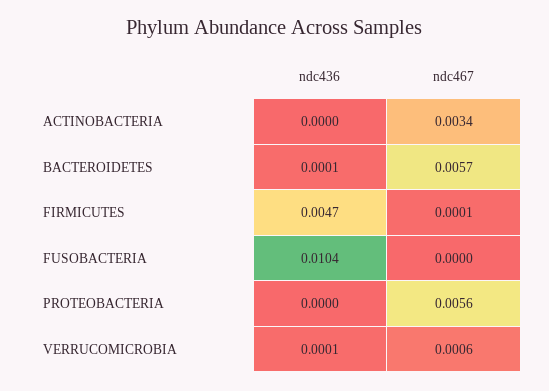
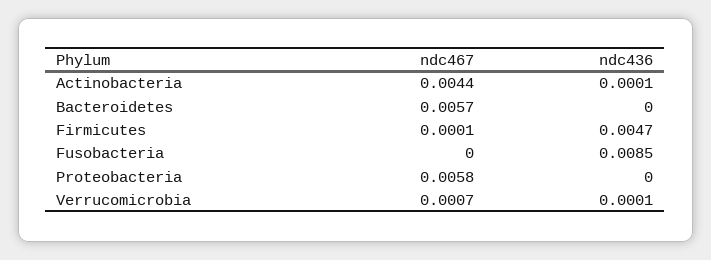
  {
    "ndc436": {
-     "ACTINOBACTERIA": 0,
+     "ACTINOBACTERIA": 0.0001,
-     "BACTEROIDETES": 0.0001,
+     "BACTEROIDETES": 0,
      "FIRMICUTES": 0.0047,
-     "FUSOBACTERIA": 0.0104,
+     "FUSOBACTERIA": 0.0085,
      "PROTEOBACTERIA": 0,
      "VERRUCOMICROBIA": 0.0001
    },
    "ndc467": {
-     "ACTINOBACTERIA": 0.0034,
+     "ACTINOBACTERIA": 0.0044,
      "BACTEROIDETES": 0.0057,
      "FIRMICUTES": 0.0001,
      "FUSOBACTERIA": 0,
-     "PROTEOBACTERIA": 0.0056,
+     "PROTEOBACTERIA": 0.0058,
-     "VERRUCOMICROBIA": 0.0006
+     "VERRUCOMICROBIA": 0.0007
    }
  }

